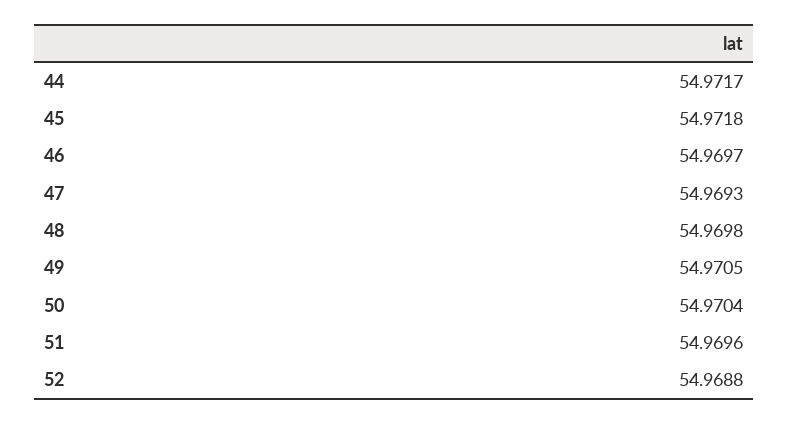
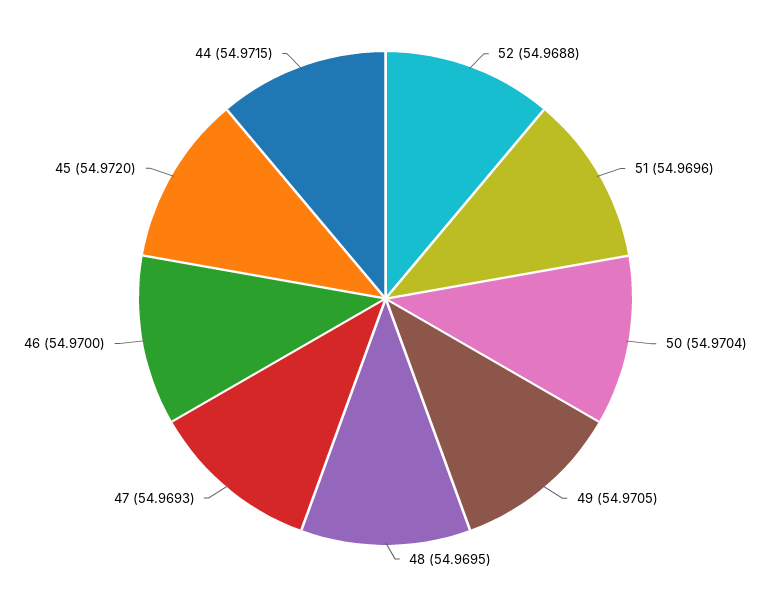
  {
-   "44": 54.9717,
+   "44": 54.9715,
-   "45": 54.9718,
+   "45": 54.972,
-   "46": 54.9697,
+   "46": 54.97,
    "47": 54.9693,
-   "48": 54.9698,
+   "48": 54.9695,
    "49": 54.9705,
    "50": 54.9704,
    "51": 54.9696,
    "52": 54.9688
  }

